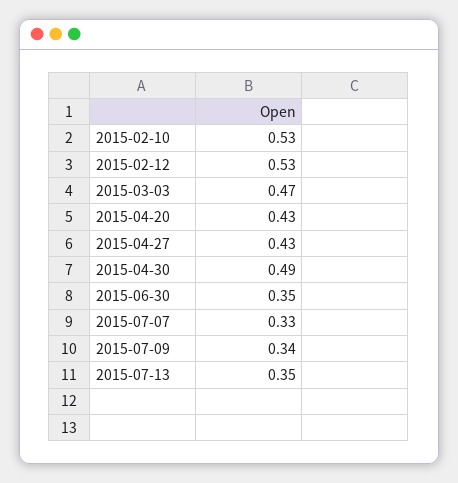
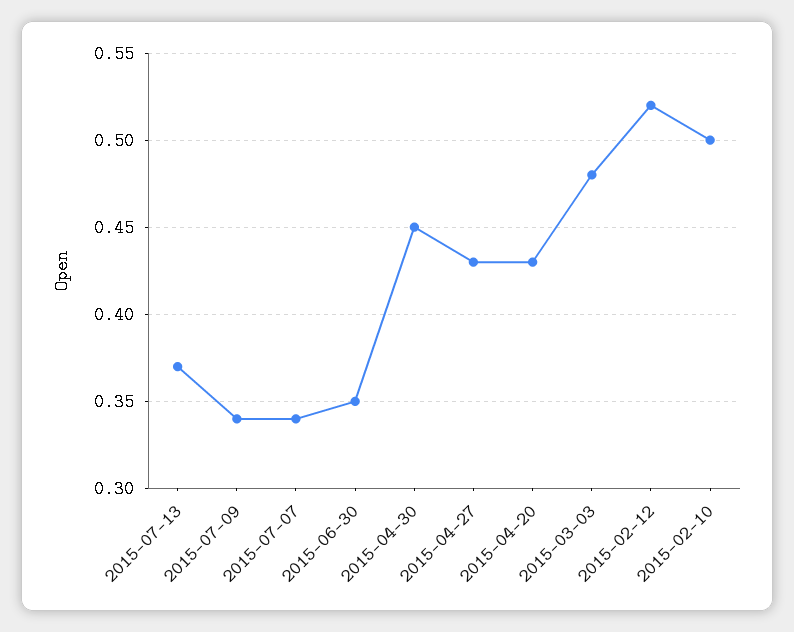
  {
-   "2015-02-10": 0.53,
+   "2015-02-10": 0.5,
-   "2015-02-12": 0.53,
+   "2015-02-12": 0.52,
-   "2015-03-03": 0.47,
+   "2015-03-03": 0.48,
    "2015-04-20": 0.43,
    "2015-04-27": 0.43,
-   "2015-04-30": 0.49,
+   "2015-04-30": 0.45,
    "2015-06-30": 0.35,
-   "2015-07-07": 0.33,
+   "2015-07-07": 0.34,
    "2015-07-09": 0.34,
-   "2015-07-13": 0.35
+   "2015-07-13": 0.37
  }

